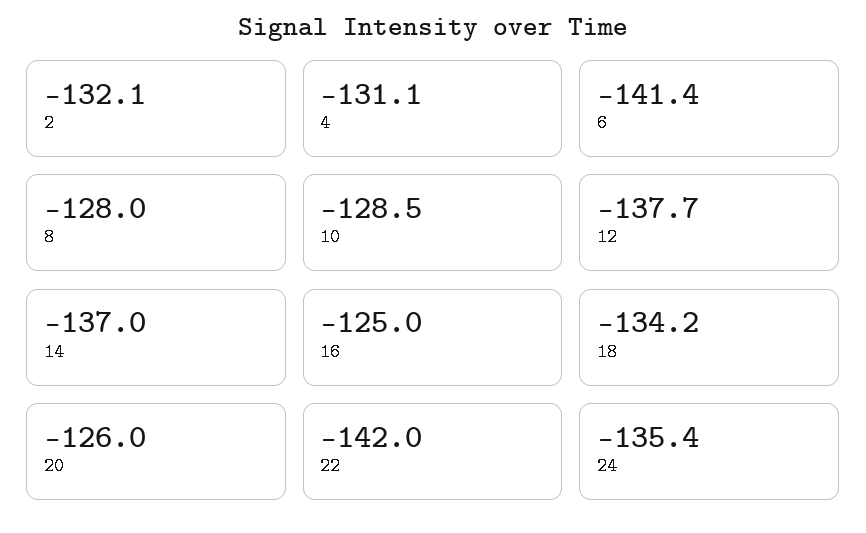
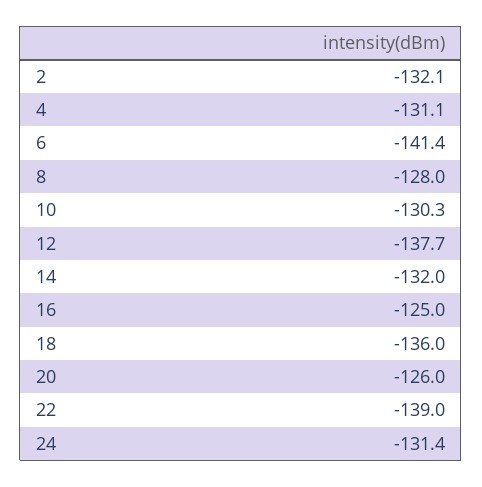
  {
    "2": -132.1,
    "4": -131.1,
    "6": -141.4,
    "8": -128,
-   "10": -128.5,
+   "10": -130.3,
    "12": -137.7,
-   "14": -137,
+   "14": -132,
    "16": -125,
-   "18": -134.2,
+   "18": -136,
    "20": -126,
-   "22": -142,
+   "22": -139,
-   "24": -135.4
+   "24": -131.4
  }

